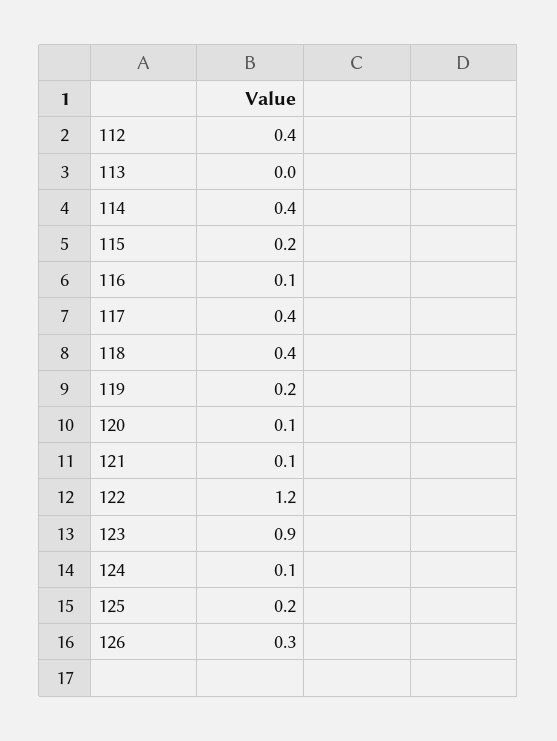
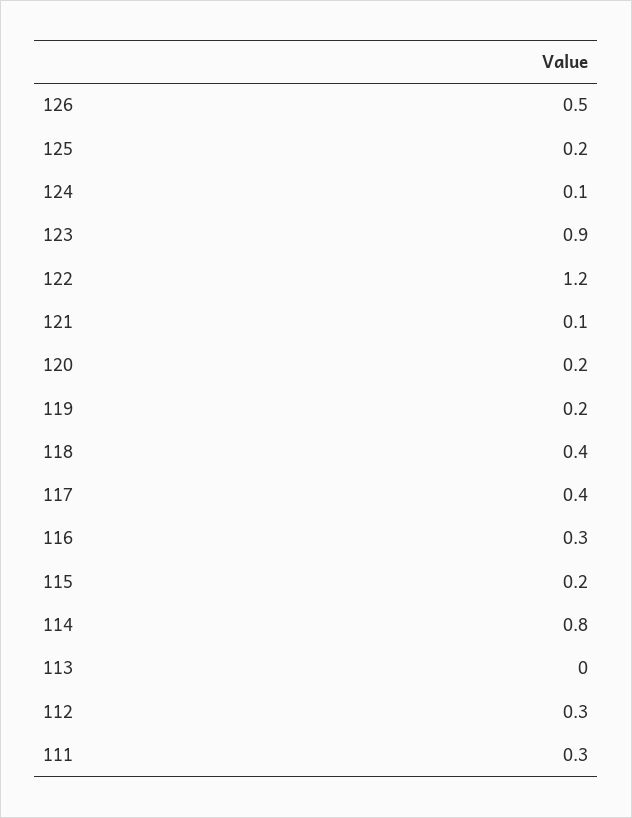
  {
-   "112": 0.4,
+   "112": 0.3,
    "113": 0,
-   "114": 0.4,
+   "114": 0.8,
    "115": 0.2,
-   "116": 0.1,
+   "116": 0.3,
    "117": 0.4,
    "118": 0.4,
    "119": 0.2,
-   "120": 0.1,
+   "120": 0.2,
    "121": 0.1,
    "122": 1.2,
    "123": 0.9,
    "124": 0.1,
    "125": 0.2,
-   "126": 0.3
+   "126": 0.5,
+   "111": 0.3
  }

